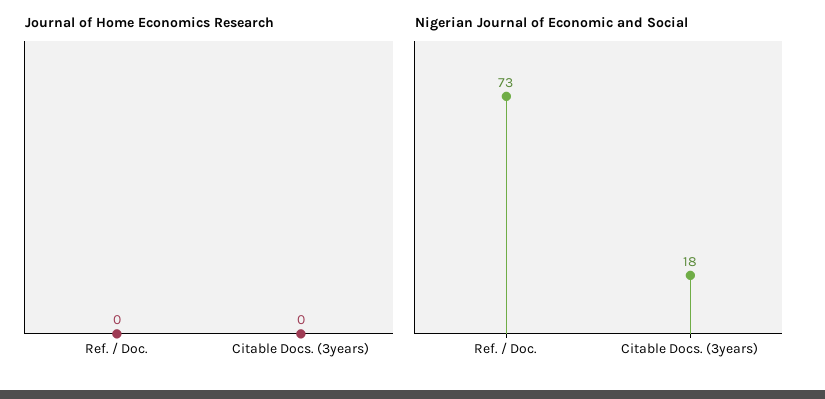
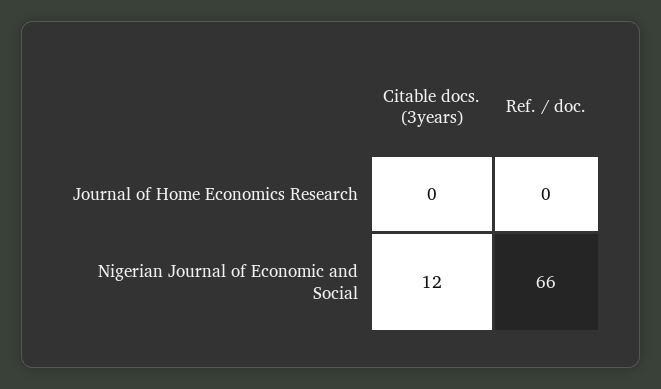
  {
    "Journal of Home Economics Research": {
      "Ref. / Doc.": 0,
      "Citable Docs. (3years)": 0
    },
    "Nigerian Journal of Economic and Social": {
-     "Ref. / Doc.": 73,
+     "Ref. / Doc.": 66,
-     "Citable Docs. (3years)": 18
+     "Citable Docs. (3years)": 12
    }
  }

